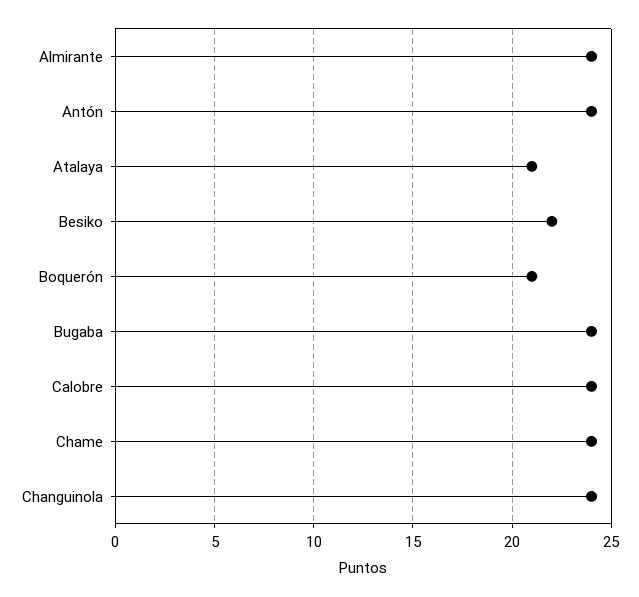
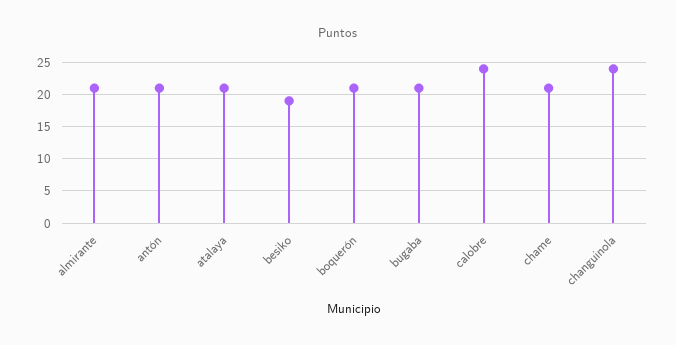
  {
-   "Almirante": 24,
+   "Almirante": 21,
-   "Antón": 24,
+   "Antón": 21,
    "Atalaya": 21,
-   "Besiko": 22,
+   "Besiko": 19,
    "Boquerón": 21,
-   "Bugaba": 24,
+   "Bugaba": 21,
    "Calobre": 24,
-   "Chame": 24,
+   "Chame": 21,
    "Changuinola": 24
  }

